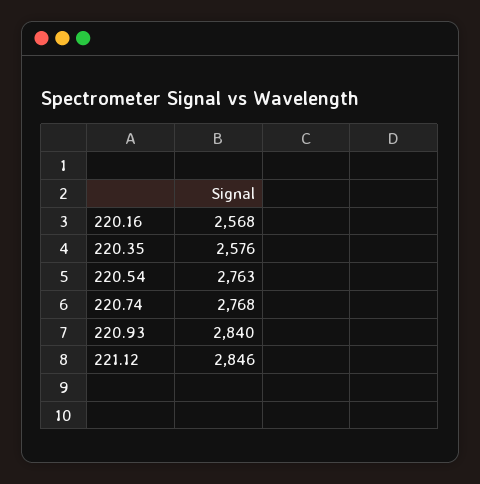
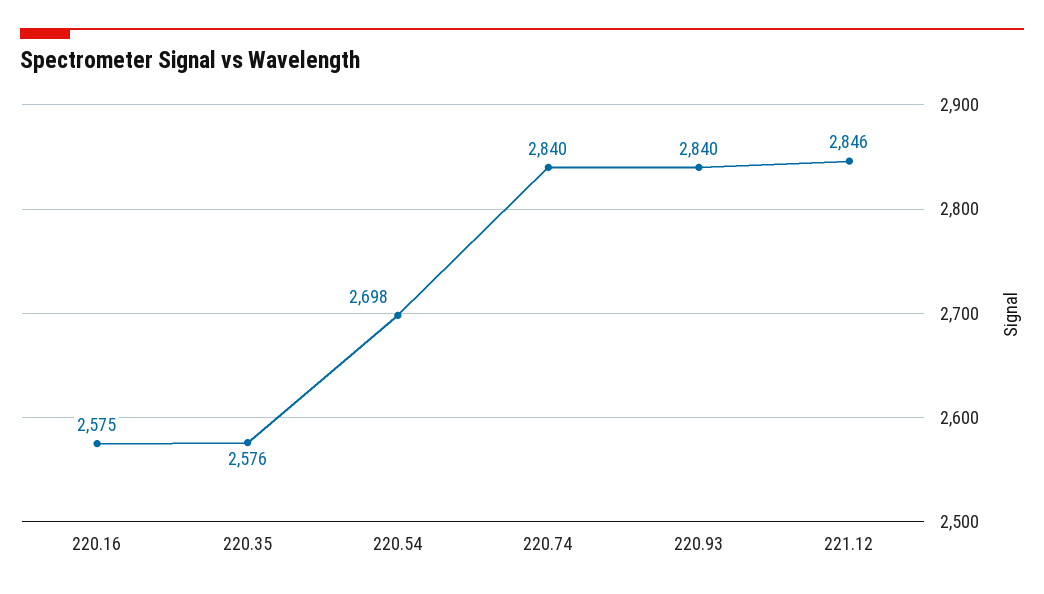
  {
-   "220.16": 2568,
+   "220.16": 2575,
    "220.35": 2576,
-   "220.54": 2763,
+   "220.54": 2698,
-   "220.74": 2768,
+   "220.74": 2840,
    "220.93": 2840,
    "221.12": 2846
  }

